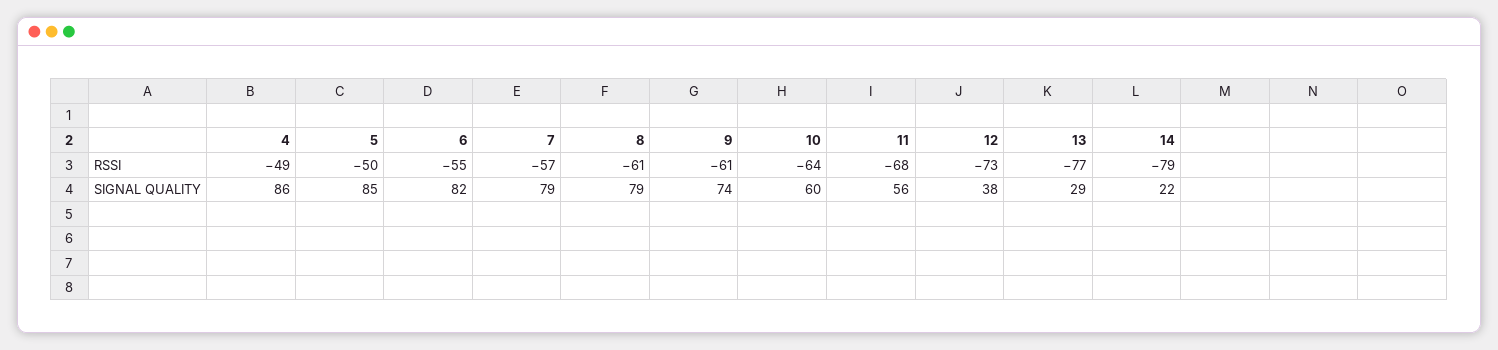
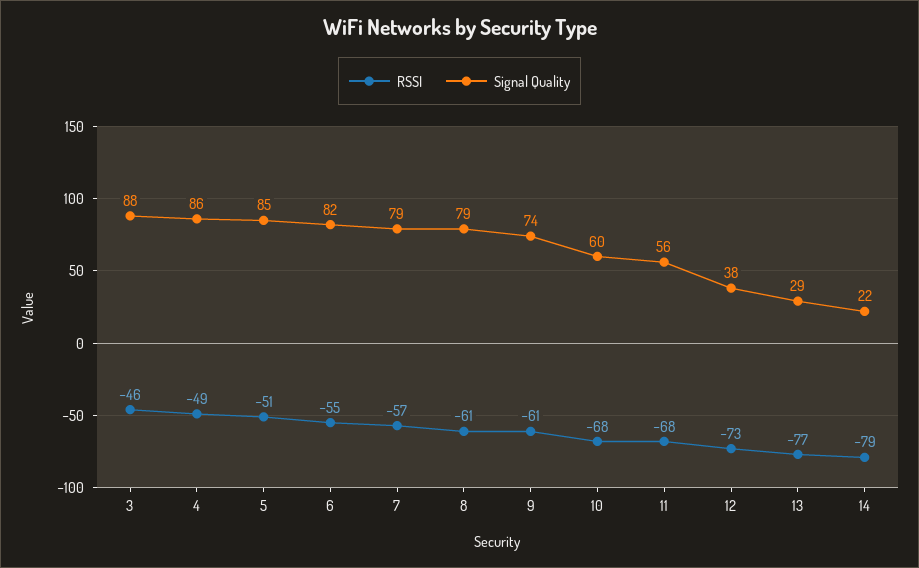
  {
    "RSSI": {
      "4": -49,
-     "5": -50,
+     "5": -51,
      "6": -55,
      "7": -57,
      "8": -61,
      "9": -61,
-     "10": -64,
+     "10": -68,
      "11": -68,
      "12": -73,
      "13": -77,
-     "14": -79
+     "14": -79,
+     "3": -46
    },
    "SIGNAL QUALITY": {
      "4": 86,
      "5": 85,
      "6": 82,
      "7": 79,
      "8": 79,
      "9": 74,
      "10": 60,
      "11": 56,
      "12": 38,
      "13": 29,
-     "14": 22
+     "14": 22,
+     "3": 88
    }
  }

